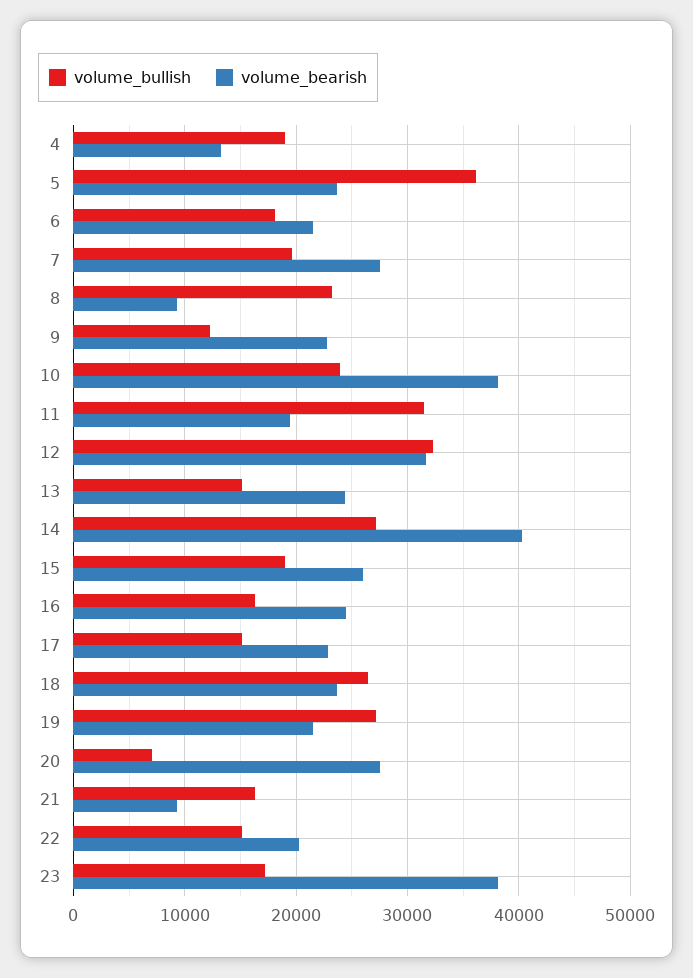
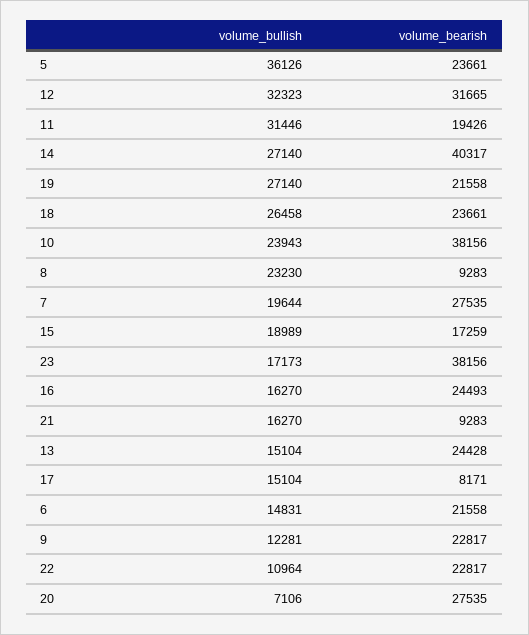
  {
    "volume_bullish": {
-     "4": 19000,
      "5": 36126,
-     "6": 18000,
+     "6": 14831,
      "7": 19644,
      "8": 23230,
      "9": 12281,
      "10": 23943,
      "11": 31446,
      "12": 32323,
      "13": 15104,
      "14": 27140,
      "15": 18989,
      "16": 16270,
      "17": 15104,
      "18": 26458,
      "19": 27140,
      "20": 7106,
      "21": 16270,
-     "22": 15000,
+     "22": 10964,
      "23": 17173
    },
    "volume_bearish": {
-     "4": 13000,
      "5": 23661,
      "6": 21558,
      "7": 27535,
      "8": 9283,
      "9": 22817,
      "10": 38156,
      "11": 19426,
      "12": 31665,
      "13": 24428,
      "14": 40317,
-     "15": 26000,
+     "15": 17259,
      "16": 24493,
-     "17": 23000,
+     "17": 8171,
      "18": 23661,
      "19": 21558,
      "20": 27535,
      "21": 9283,
-     "22": 20000,
+     "22": 22817,
      "23": 38156
    }
  }

